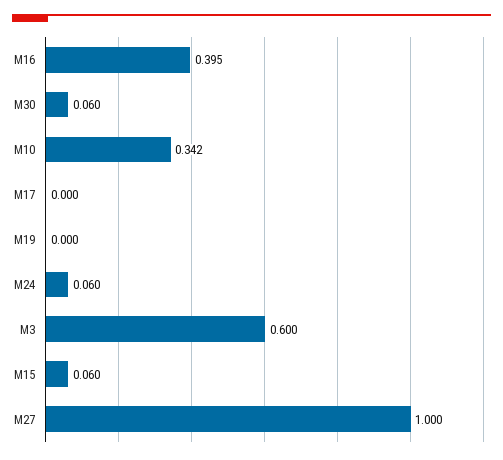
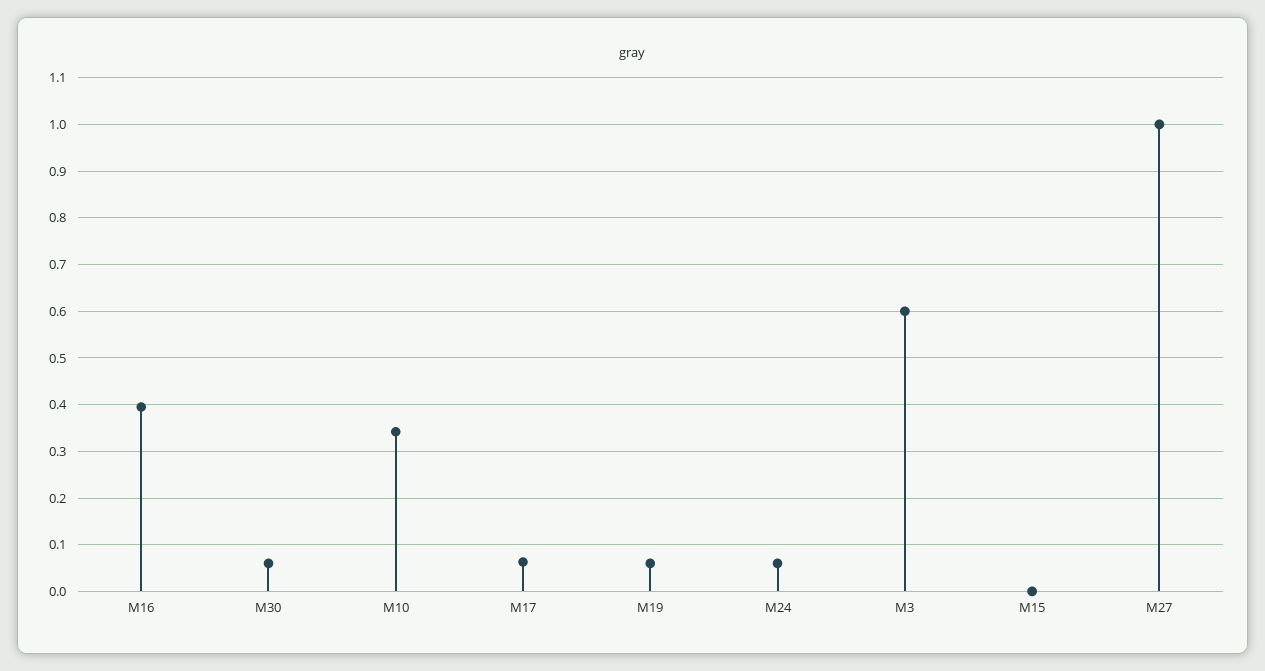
  {
    "M16": 0.395,
    "M30": 0.06,
    "M10": 0.342,
-   "M17": 0,
+   "M17": 0.06,
-   "M19": 0,
+   "M19": 0.06,
    "M24": 0.06,
    "M3": 0.6,
-   "M15": 0.06,
+   "M15": 0,
    "M27": 1
  }

